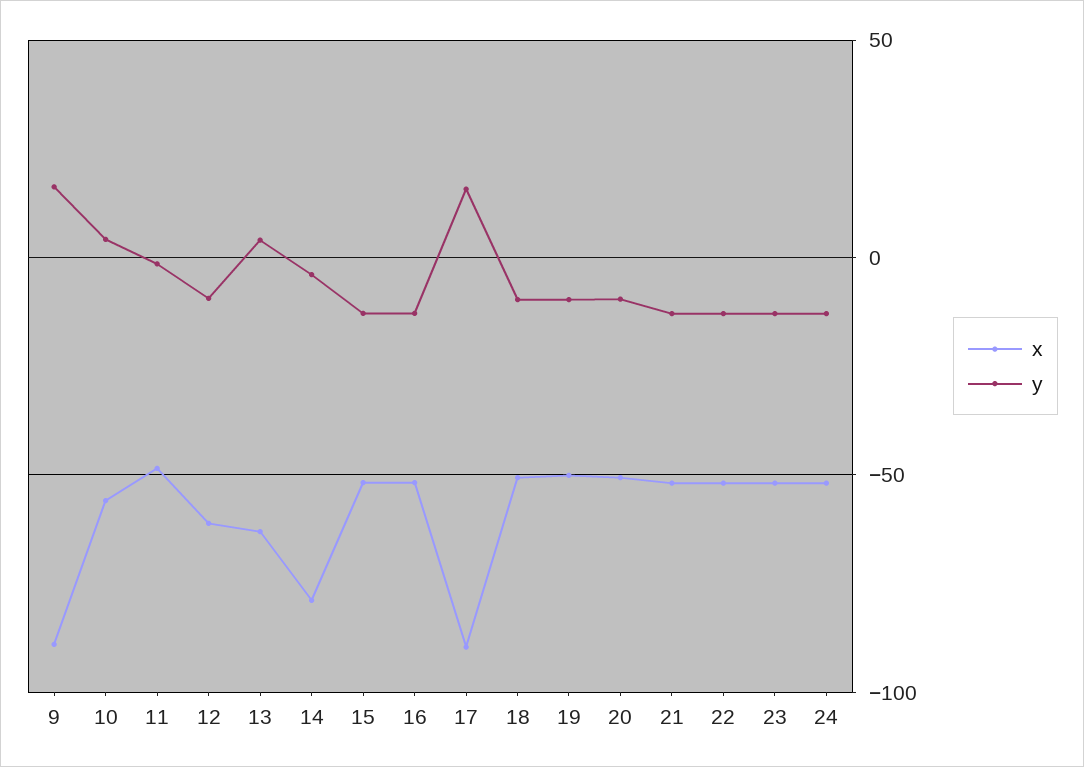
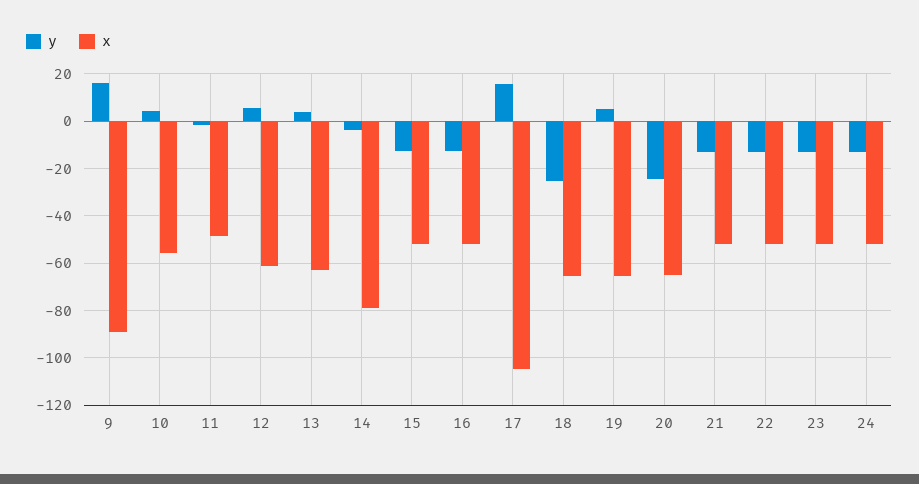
  {
    "x": {
      "9": -90,
      "10": -55,
      "11": -50,
      "12": -60,
      "13": -65,
      "14": -80,
      "15": -50,
      "16": -50,
-     "17": -90,
+     "17": -105,
-     "18": -50,
+     "18": -65,
-     "19": -50,
+     "19": -65,
-     "20": -50,
+     "20": -65,
      "21": -50,
      "22": -50,
      "23": -50,
      "24": -50
    },
    "y": {
      "9": 15,
      "10": 5,
      "11": 0,
-     "12": -10,
+     "12": 5,
      "13": 5,
      "14": -5,
      "15": -15,
      "16": -15,
      "17": 15,
-     "18": -10,
+     "18": -25,
-     "19": -10,
+     "19": 5,
-     "20": -10,
+     "20": -25,
      "21": -15,
      "22": -15,
      "23": -15,
      "24": -15
    }
  }

